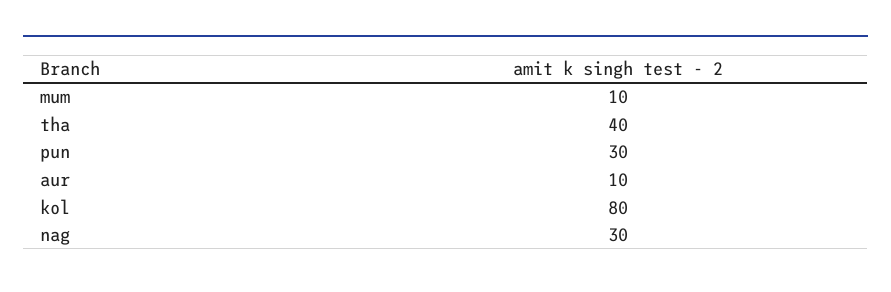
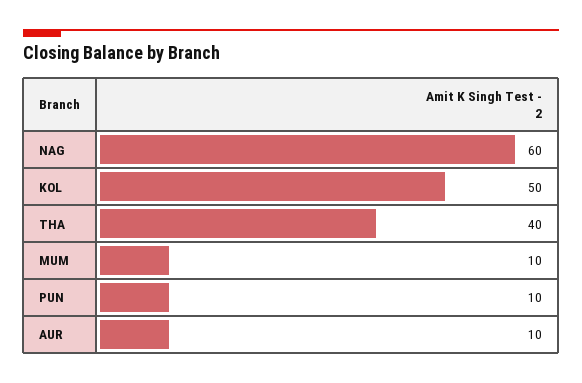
  {
    "mum": 10,
    "tha": 40,
-   "pun": 30,
+   "pun": 10,
    "aur": 10,
-   "kol": 80,
+   "kol": 50,
-   "nag": 30
+   "nag": 60
  }

